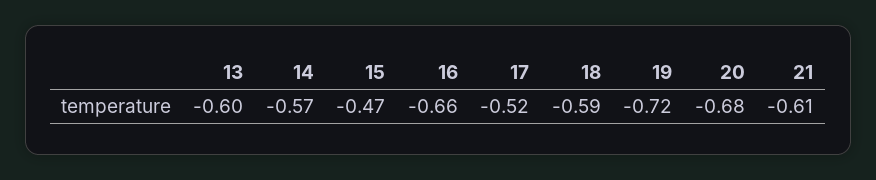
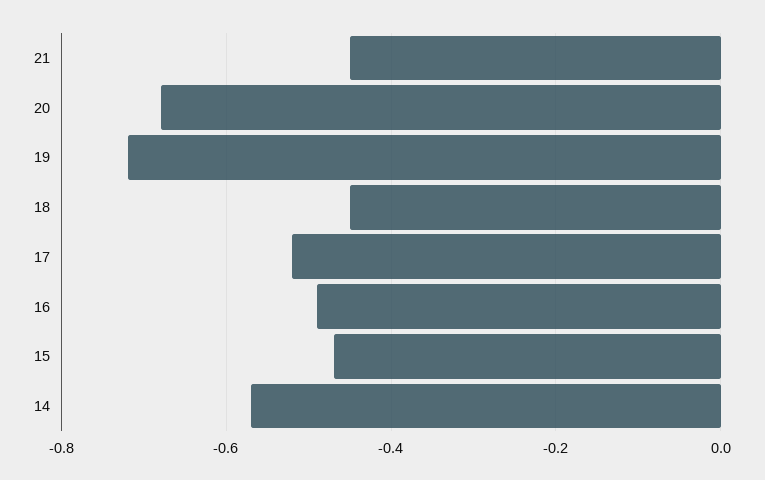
  {
-   "13": -0.6,
    "14": -0.57,
    "15": -0.47,
-   "16": -0.66,
+   "16": -0.5,
    "17": -0.52,
-   "18": -0.59,
+   "18": -0.45,
    "19": -0.72,
    "20": -0.68,
-   "21": -0.61
+   "21": -0.45
  }

